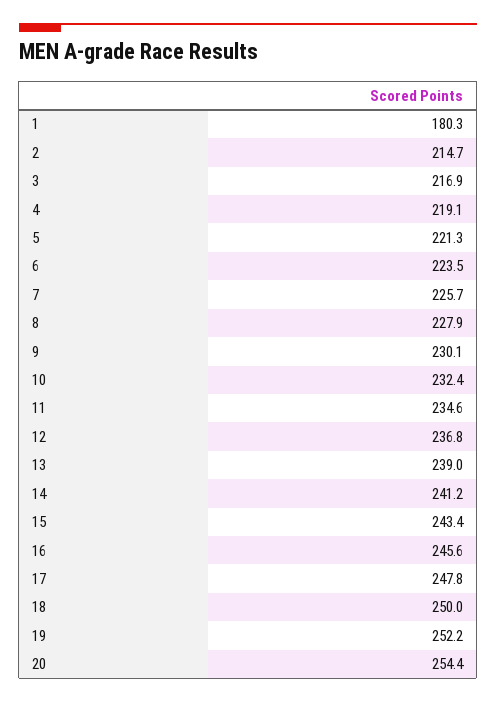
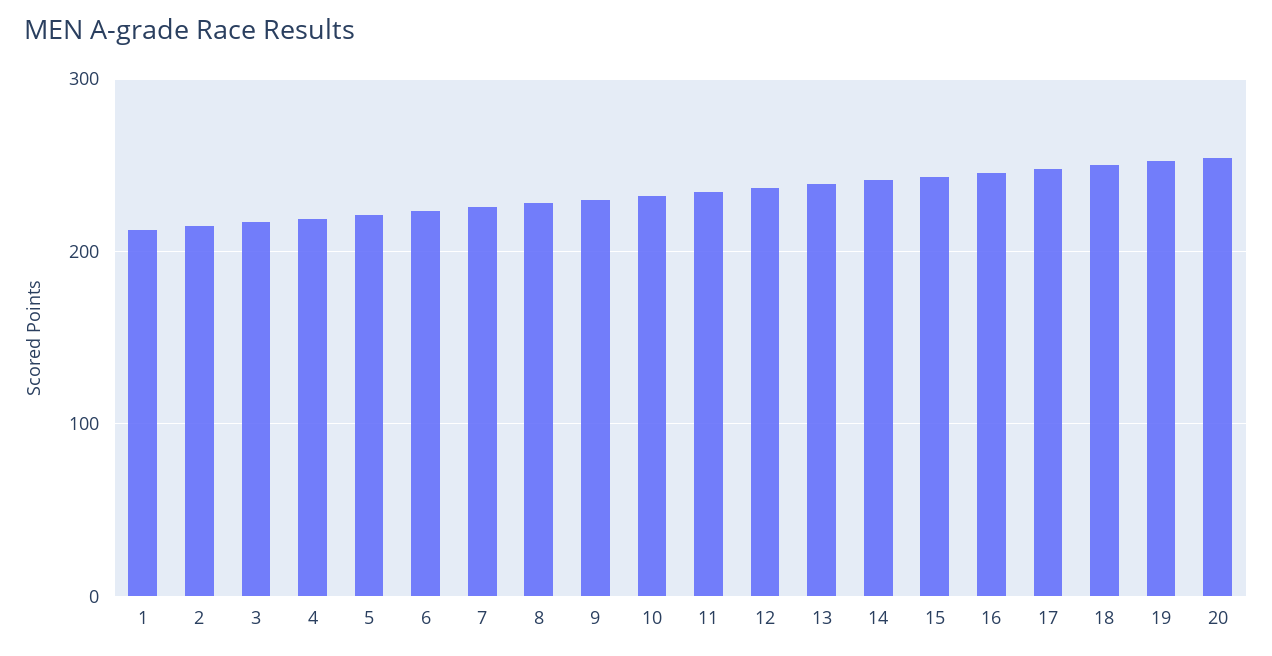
  {
-   "1": 180.3,
+   "1": 210,
    "2": 214.7,
    "3": 216.9,
    "4": 219.1,
    "5": 221.3,
    "6": 223.5,
    "7": 225.7,
    "8": 227.9,
    "9": 230.1,
    "10": 232.4,
    "11": 234.6,
    "12": 236.8,
    "13": 239,
    "14": 241.2,
    "15": 243.4,
    "16": 245.6,
    "17": 247.8,
    "18": 250,
    "19": 252.2,
    "20": 254.4
  }

